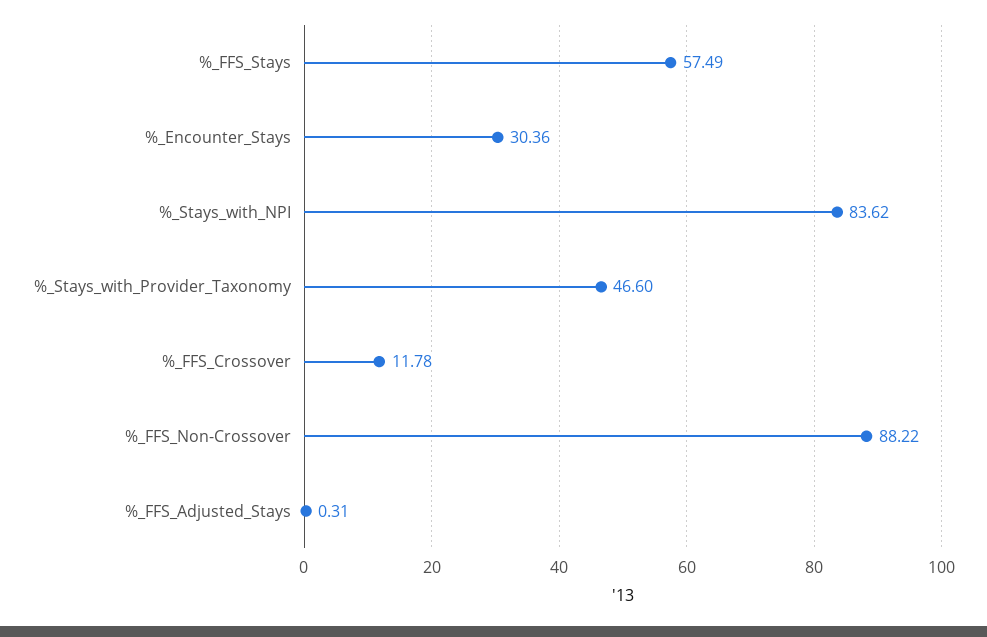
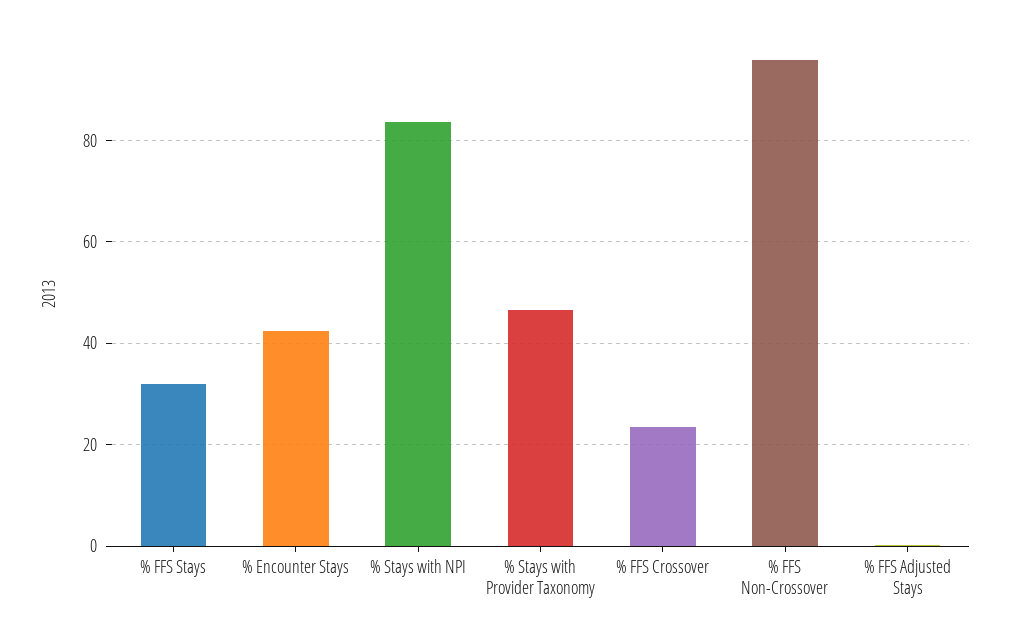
  {
-   "%_FFS_Stays": 57.49,
+   "%_FFS_Stays": 32,
-   "%_Encounter_Stays": 30.36,
+   "%_Encounter_Stays": 42,
    "%_Stays_with_NPI": 83.62,
    "%_Stays_with_Provider_Taxonomy": 46.6,
-   "%_FFS_Crossover": 11.78,
+   "%_FFS_Crossover": 24,
-   "%_FFS_Non-Crossover": 88.22,
+   "%_FFS_Non-Crossover": 96,
    "%_FFS_Adjusted_Stays": 0.31
  }

